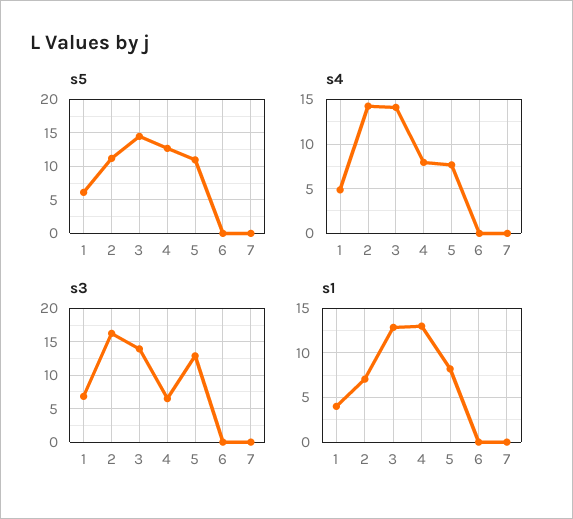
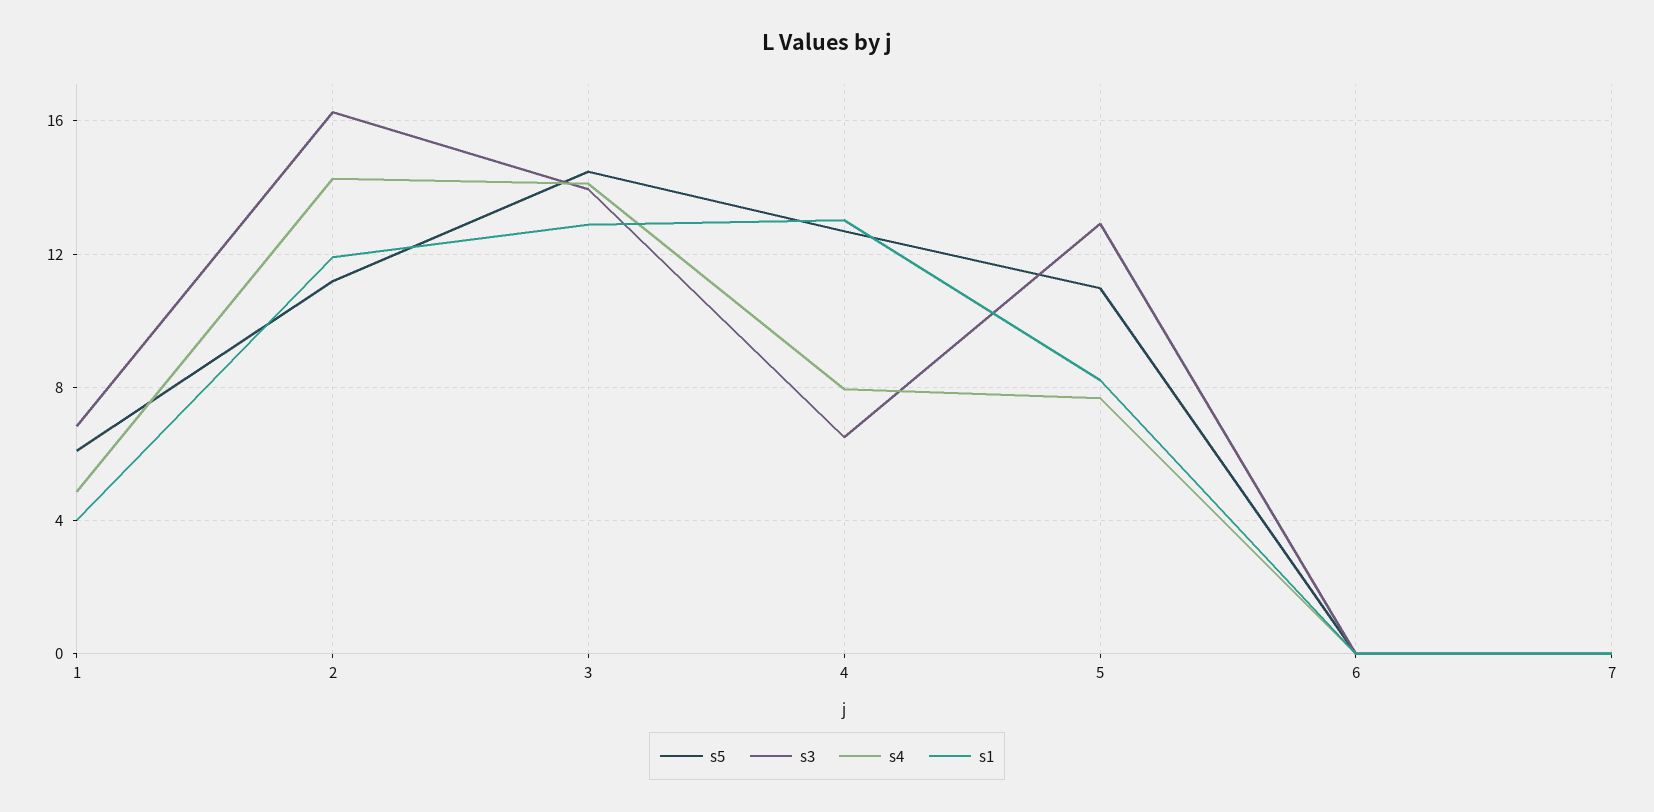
  {
    "s5": {
      "1": 6,
      "2": 11,
      "3": 14.5,
      "4": 12.5,
      "5": 11,
      "6": 0,
      "7": 0
    },
    "s4": {
      "1": 5,
      "2": 14.5,
      "3": 14,
      "4": 8,
      "5": 7.5,
      "6": 0,
      "7": 0
    },
    "s3": {
      "1": 7,
      "2": 16.5,
      "3": 14,
      "4": 6.5,
      "5": 13,
      "6": 0,
      "7": 0
    },
    "s1": {
      "1": 4,
-     "2": 7,
+     "2": 12,
      "3": 13,
      "4": 13,
      "5": 8,
      "6": 0,
      "7": 0
    }
  }

